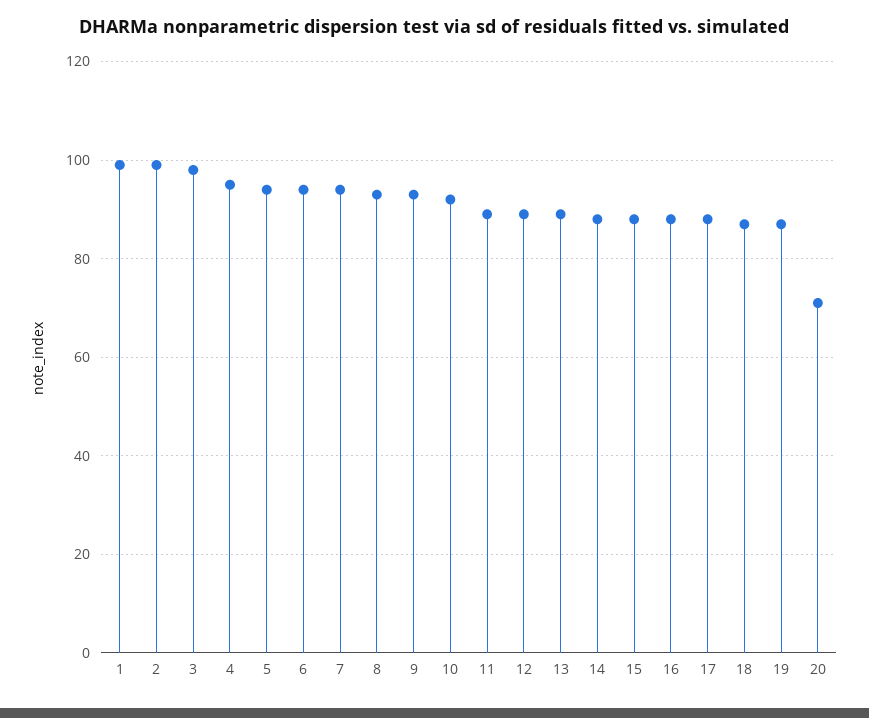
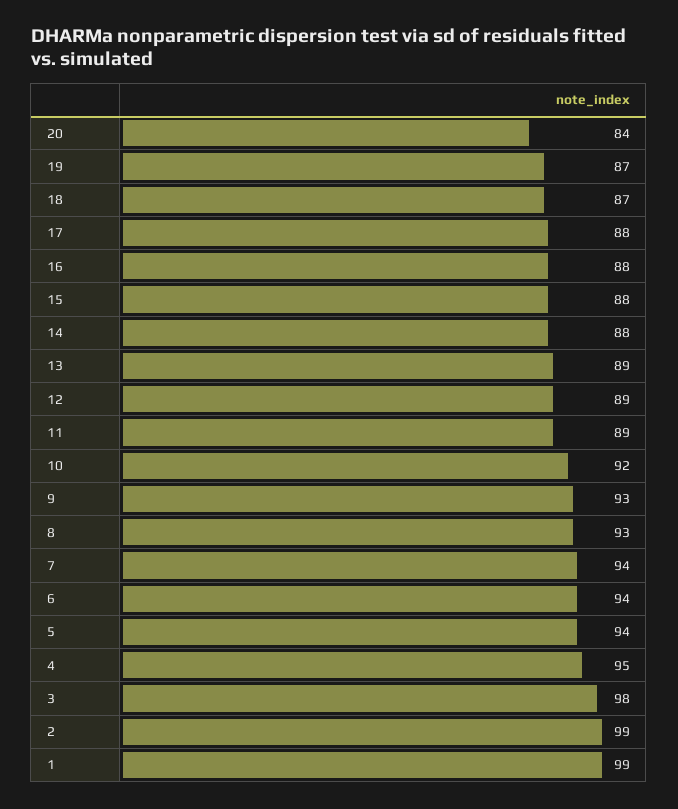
  {
    "1": 99,
    "2": 99,
    "3": 98,
    "4": 95,
    "5": 94,
    "6": 94,
    "7": 94,
    "8": 93,
    "9": 93,
    "10": 92,
    "11": 89,
    "12": 89,
    "13": 89,
    "14": 88,
    "15": 88,
    "16": 88,
    "17": 88,
    "18": 87,
    "19": 87,
-   "20": 70
+   "20": 84
  }

